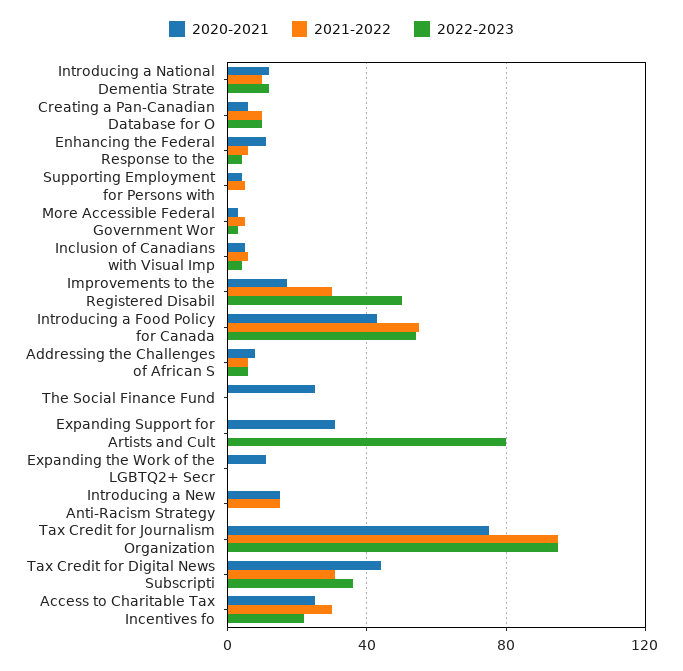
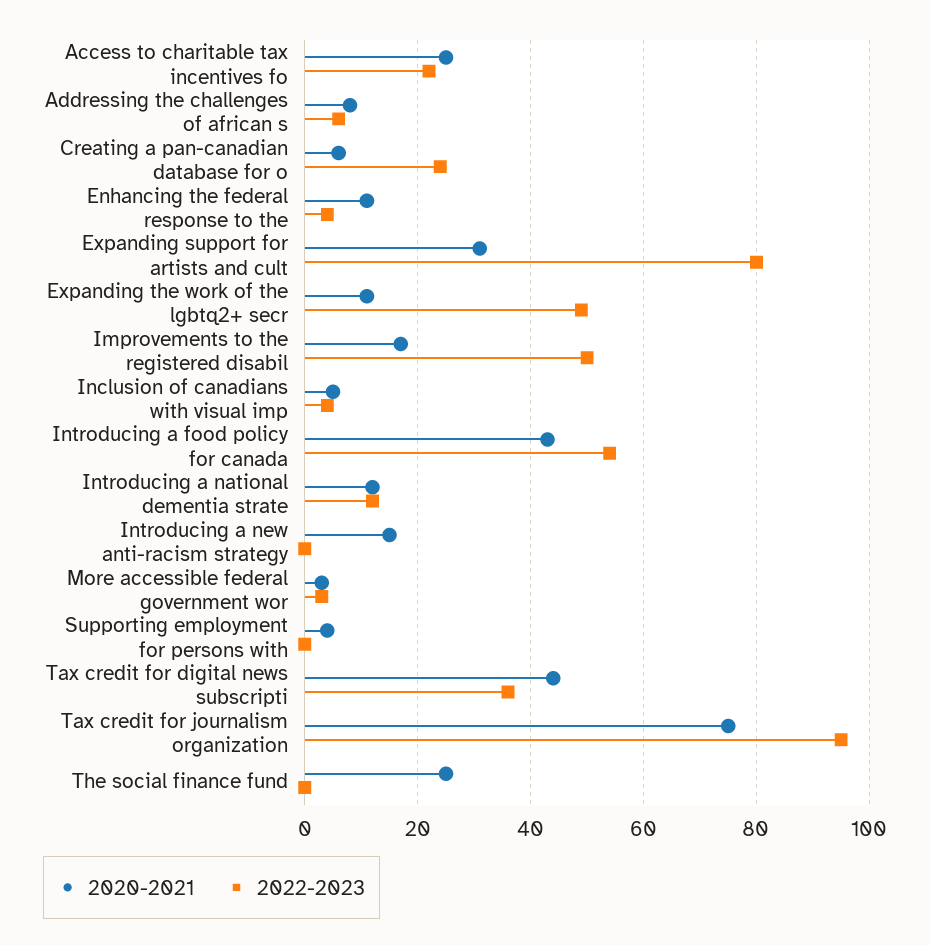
  {
    "2020-2021": {
      "Introducing a National Dementia Strate": 10,
      "Creating a Pan-Canadian Database for O": 5,
      "Enhancing the Federal Response to the": 10,
      "Supporting Employment for Persons with": 5,
      "More Accessible Federal Government Wor": 5,
      "Inclusion of Canadians with Visual Imp": 5,
      "Improvements to the Registered Disabil": 15,
      "Introducing a Food Policy for Canada": 45,
      "Addressing the Challenges of African S": 10,
      "The Social Finance Fund": 25,
      "Expanding Support for Artists and Cult": 30,
      "Expanding the Work of the LGBTQ2+ Secr": 10,
      "Introducing a New Anti-Racism Strategy": 15,
      "Tax Credit for Journalism Organization": 75,
      "Tax Credit for Digital News Subscripti": 45,
      "Access to Charitable Tax Incentives fo": 25
    },
-   "2021-2022": {
-     "Introducing a National Dementia Strate": 10,
-     "Creating a Pan-Canadian Database for O": 10,
-     "Enhancing the Federal Response to the": 5,
-     "Supporting Employment for Persons with": 5,
-     "More Accessible Federal Government Wor": 5,
-     "Inclusion of Canadians with Visual Imp": 5,
-     "Improvements to the Registered Disabil": 30,
-     "Introducing a Food Policy for Canada": 55,
-     "Addressing the Challenges of African S": 5,
-     "The Social Finance Fund": 0,
-     "Expanding Support for Artists and Cult": 0,
-     "Expanding the Work of the LGBTQ2+ Secr": 0,
-     "Introducing a New Anti-Racism Strategy": 15,
-     "Tax Credit for Journalism Organization": 95,
-     "Tax Credit for Digital News Subscripti": 30,
-     "Access to Charitable Tax Incentives fo": 30
-   },
    "2022-2023": {
      "Introducing a National Dementia Strate": 10,
-     "Creating a Pan-Canadian Database for O": 10,
+     "Creating a Pan-Canadian Database for O": 25,
      "Enhancing the Federal Response to the": 5,
      "Supporting Employment for Persons with": 0,
      "More Accessible Federal Government Wor": 5,
      "Inclusion of Canadians with Visual Imp": 5,
      "Improvements to the Registered Disabil": 50,
      "Introducing a Food Policy for Canada": 55,
      "Addressing the Challenges of African S": 5,
      "The Social Finance Fund": 0,
      "Expanding Support for Artists and Cult": 80,
-     "Expanding the Work of the LGBTQ2+ Secr": 0,
+     "Expanding the Work of the LGBTQ2+ Secr": 50,
      "Introducing a New Anti-Racism Strategy": 0,
      "Tax Credit for Journalism Organization": 95,
      "Tax Credit for Digital News Subscripti": 35,
      "Access to Charitable Tax Incentives fo": 20
    }
  }

